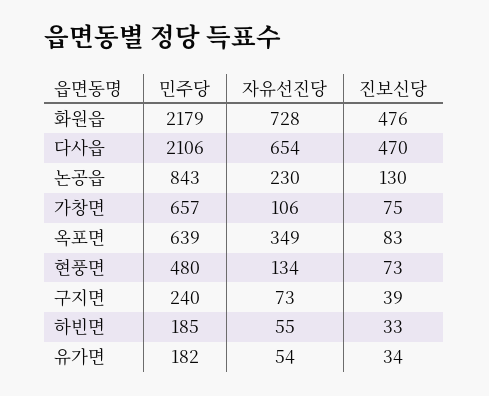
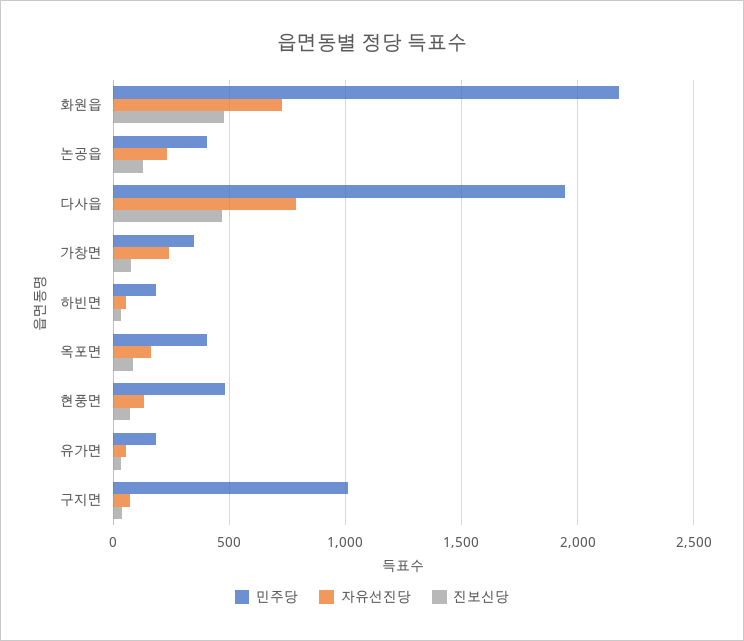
  {
    "민주당": {
      "화원읍": 2179,
-     "다사읍": 2106,
+     "다사읍": 1950,
-     "논공읍": 843,
+     "논공읍": 400,
-     "가창면": 657,
+     "가창면": 350,
-     "옥포면": 639,
+     "옥포면": 400,
      "현풍면": 480,
-     "구지면": 240,
+     "구지면": 1000,
      "하빈면": 185,
      "유가면": 182
    },
    "자유선진당": {
      "화원읍": 728,
-     "다사읍": 654,
+     "다사읍": 800,
      "논공읍": 230,
-     "가창면": 106,
+     "가창면": 250,
-     "옥포면": 349,
+     "옥포면": 150,
      "현풍면": 134,
      "구지면": 73,
      "하빈면": 55,
      "유가면": 54
    },
    "진보신당": {
      "화원읍": 476,
      "다사읍": 470,
      "논공읍": 130,
      "가창면": 75,
      "옥포면": 83,
      "현풍면": 73,
      "구지면": 39,
      "하빈면": 33,
      "유가면": 34
    }
  }

